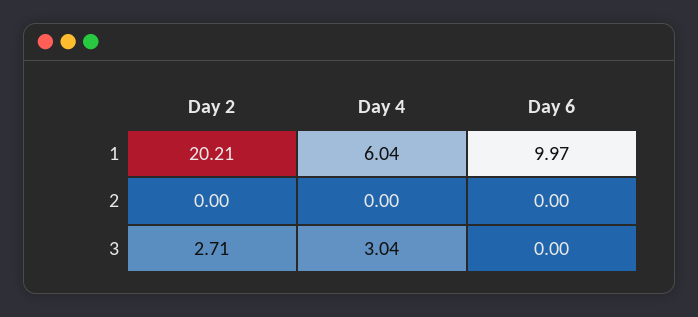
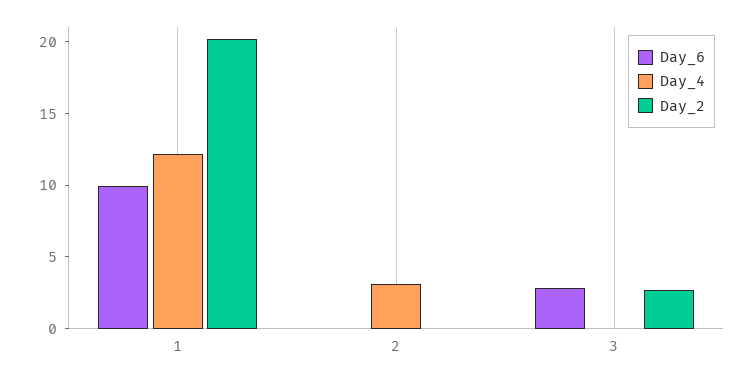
  {
    "Day 2": {
      "1": 20.21,
      "2": 0,
      "3": 2.71
    },
    "Day 4": {
-     "1": 6.04,
+     "1": 12,
-     "2": 0,
+     "2": 3,
-     "3": 3.04
+     "3": 0
    },
    "Day 6": {
      "1": 9.97,
      "2": 0,
-     "3": 0
+     "3": 3
    }
  }

